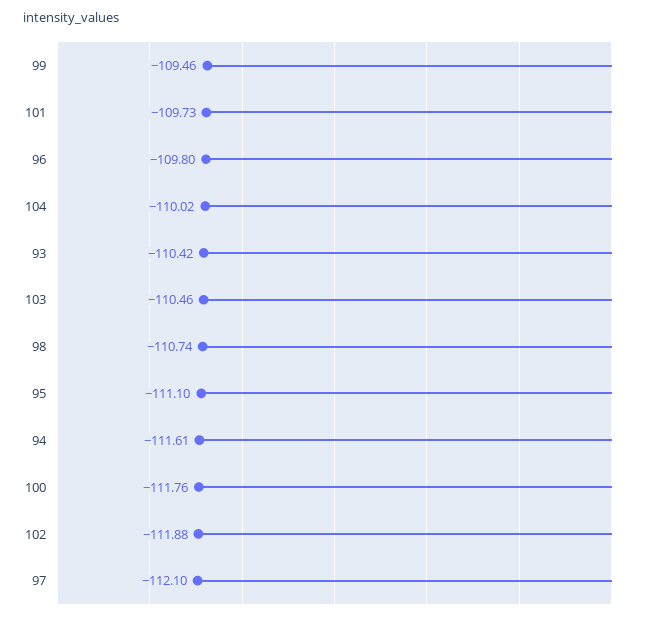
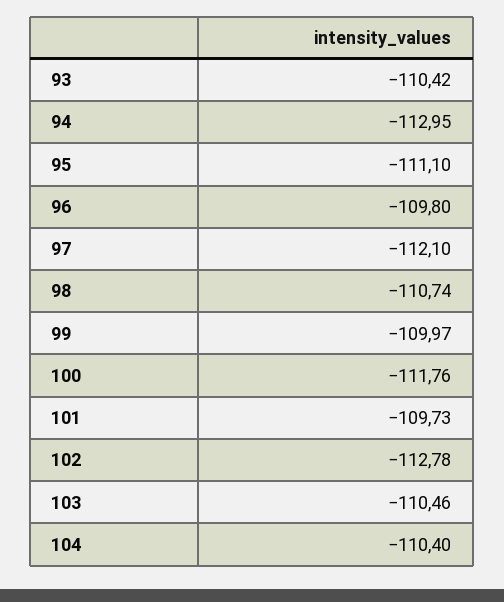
  {
-   "99": -109.46,
+   "99": -109.97,
    "101": -109.73,
    "96": -109.8,
-   "104": -110.02,
+   "104": -110.4,
    "93": -110.42,
    "103": -110.46,
    "98": -110.74,
    "95": -111.1,
-   "94": -111.61,
+   "94": -112.95,
    "100": -111.76,
-   "102": -111.88,
+   "102": -112.78,
    "97": -112.1
  }

